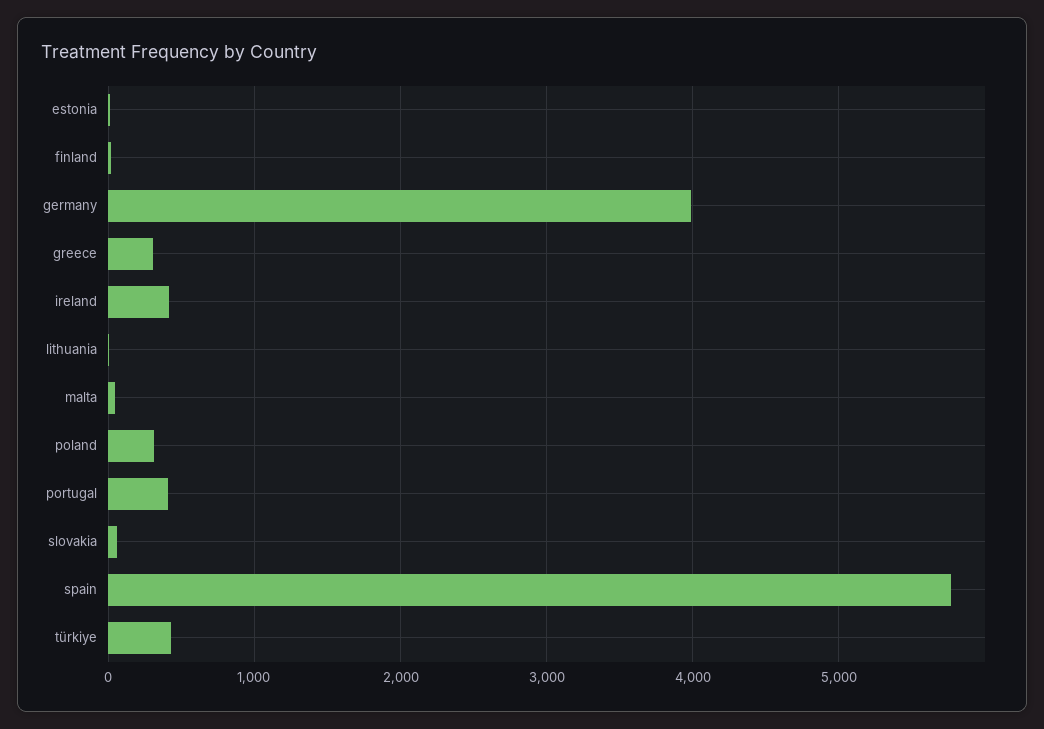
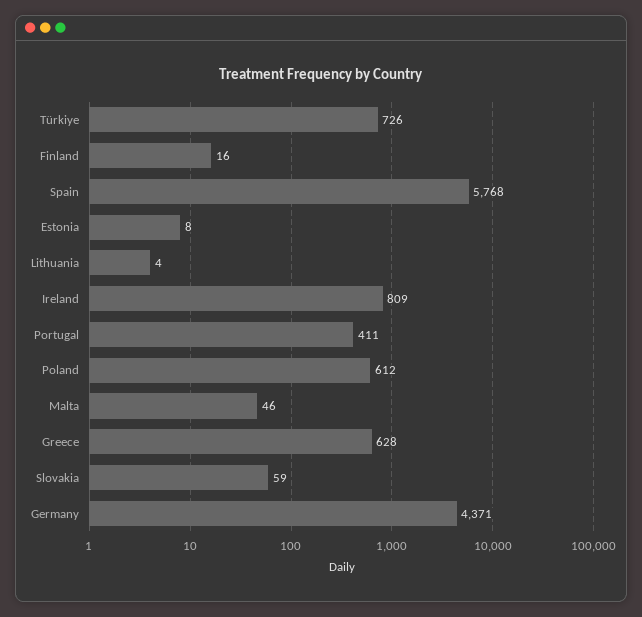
  {
    "estonia": 8,
    "finland": 16,
-   "germany": 4000,
+   "germany": 4371,
-   "greece": 300,
+   "greece": 628,
-   "ireland": 400,
+   "ireland": 809,
    "lithuania": 4,
    "malta": 46,
-   "poland": 300,
+   "poland": 612,
    "portugal": 411,
    "slovakia": 59,
    "spain": 5768,
-   "türkiye": 400
+   "türkiye": 726
  }

